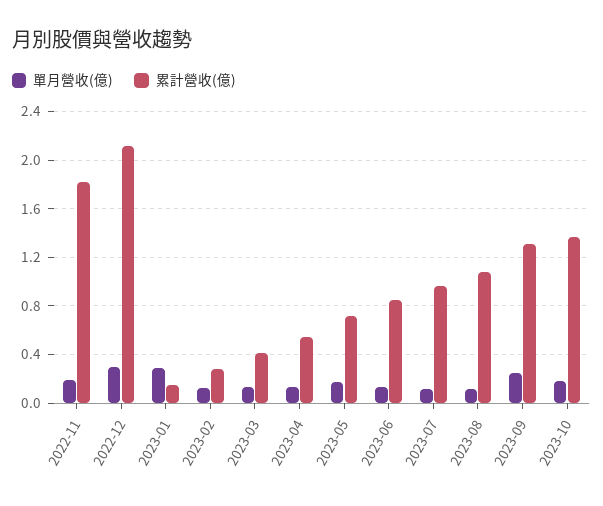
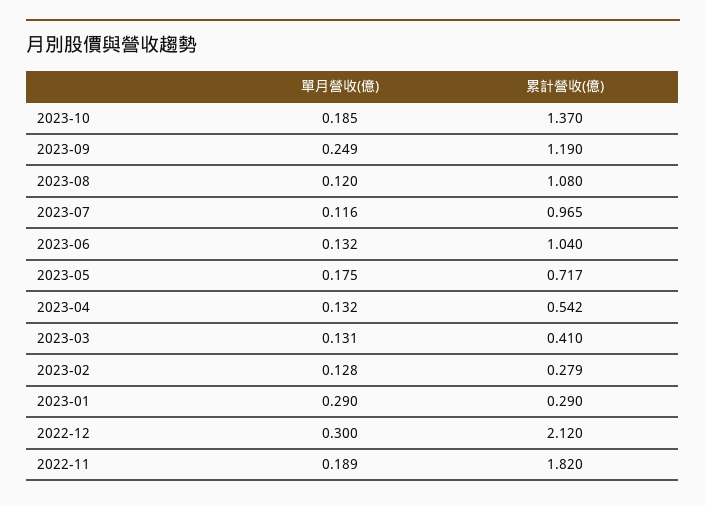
  {
    "單月營收(億)": {
      "2022-11": 0.189,
      "2022-12": 0.3,
      "2023-01": 0.29,
      "2023-02": 0.128,
      "2023-03": 0.131,
      "2023-04": 0.132,
      "2023-05": 0.175,
      "2023-06": 0.132,
      "2023-07": 0.116,
      "2023-08": 0.12,
      "2023-09": 0.249,
      "2023-10": 0.185
    },
    "累計營收(億)": {
      "2022-11": 1.82,
      "2022-12": 2.12,
-     "2023-01": 0.15,
+     "2023-01": 0.29,
      "2023-02": 0.279,
      "2023-03": 0.41,
      "2023-04": 0.542,
      "2023-05": 0.717,
-     "2023-06": 0.85,
+     "2023-06": 1.04,
      "2023-07": 0.965,
      "2023-08": 1.08,
-     "2023-09": 1.3,
+     "2023-09": 1.19,
      "2023-10": 1.37
    }
  }

